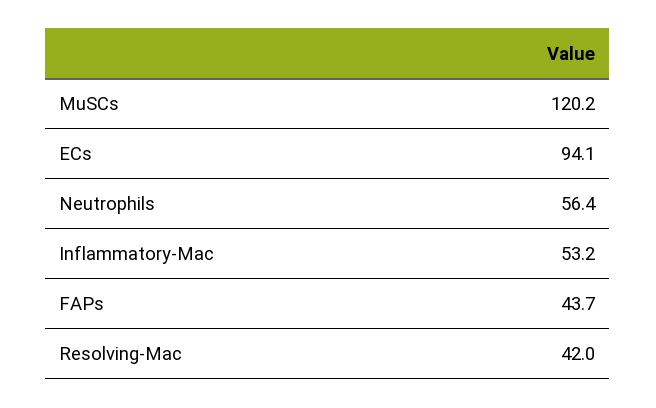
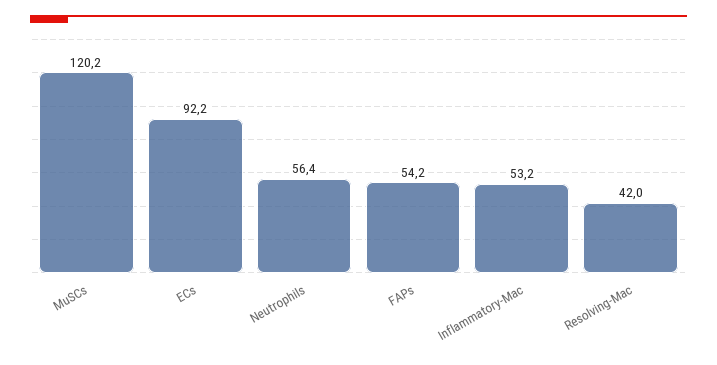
  {
    "MuSCs": 120.2,
-   "ECs": 94.1,
+   "ECs": 92.2,
    "Neutrophils": 56.4,
    "Inflammatory-Mac": 53.2,
-   "FAPs": 43.7,
+   "FAPs": 54.2,
    "Resolving-Mac": 42
  }

